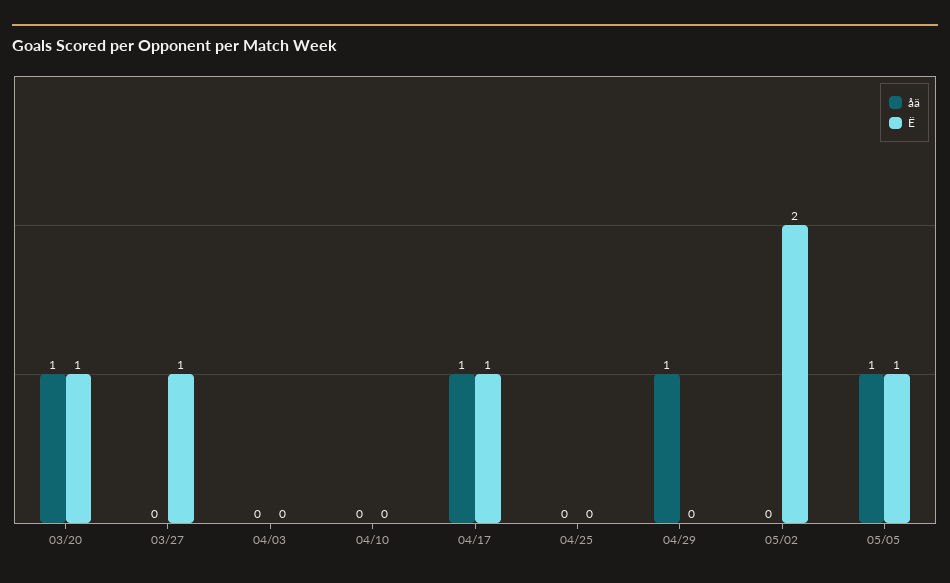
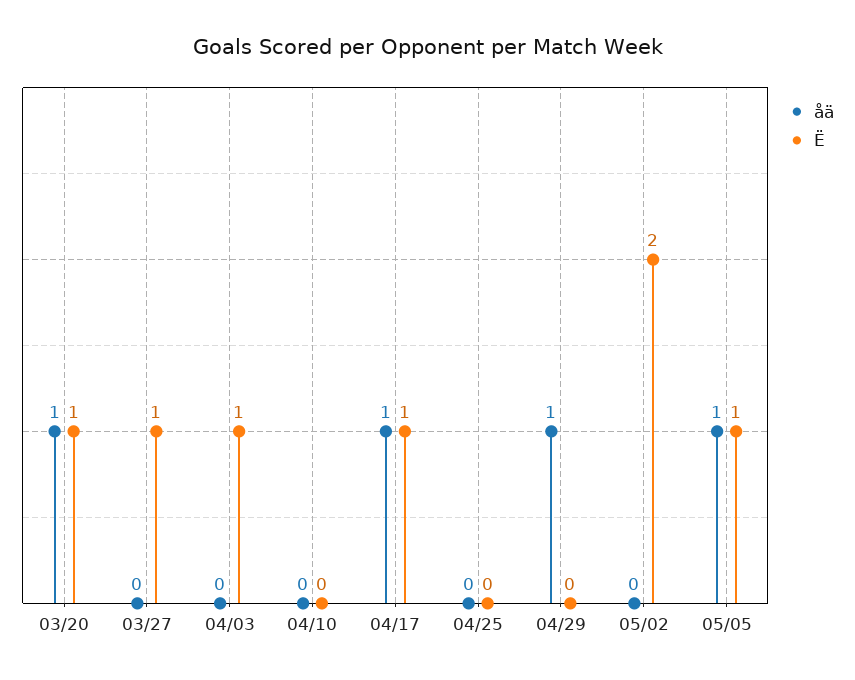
  {
    "åä": {
      "03/20": 1,
      "03/27": 0,
      "04/03": 0,
      "04/10": 0,
      "04/17": 1,
      "04/25": 0,
      "04/29": 1,
      "05/02": 0,
      "05/05": 1
    },
    "Ë": {
      "03/20": 1,
      "03/27": 1,
-     "04/03": 0,
+     "04/03": 1,
      "04/10": 0,
      "04/17": 1,
      "04/25": 0,
      "04/29": 0,
      "05/02": 2,
      "05/05": 1
    }
  }

